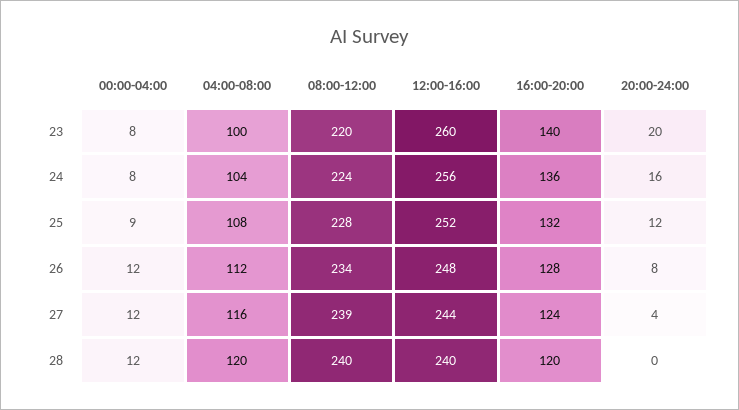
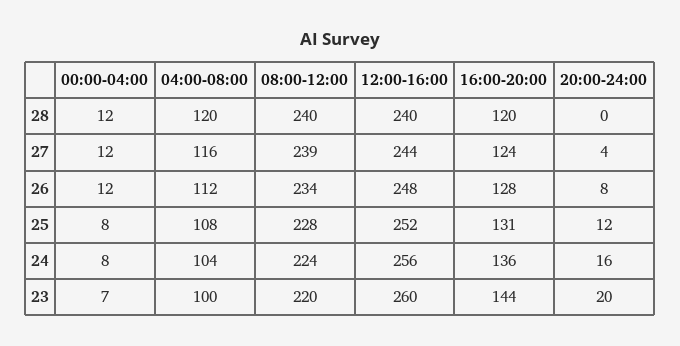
  {
    "00:00-04:00": {
-     "23": 8,
+     "23": 7,
      "24": 8,
-     "25": 9,
+     "25": 8,
      "26": 12,
      "27": 12,
      "28": 12
    },
    "04:00-08:00": {
      "23": 100,
      "24": 104,
      "25": 108,
      "26": 112,
      "27": 116,
      "28": 120
    },
    "08:00-12:00": {
      "23": 220,
      "24": 224,
      "25": 228,
      "26": 234,
      "27": 239,
      "28": 240
    },
    "12:00-16:00": {
      "23": 260,
      "24": 256,
      "25": 252,
      "26": 248,
      "27": 244,
      "28": 240
    },
    "16:00-20:00": {
-     "23": 140,
+     "23": 144,
      "24": 136,
-     "25": 132,
+     "25": 131,
      "26": 128,
      "27": 124,
      "28": 120
    },
    "20:00-24:00": {
      "23": 20,
      "24": 16,
      "25": 12,
      "26": 8,
      "27": 4,
      "28": 0
    }
  }

